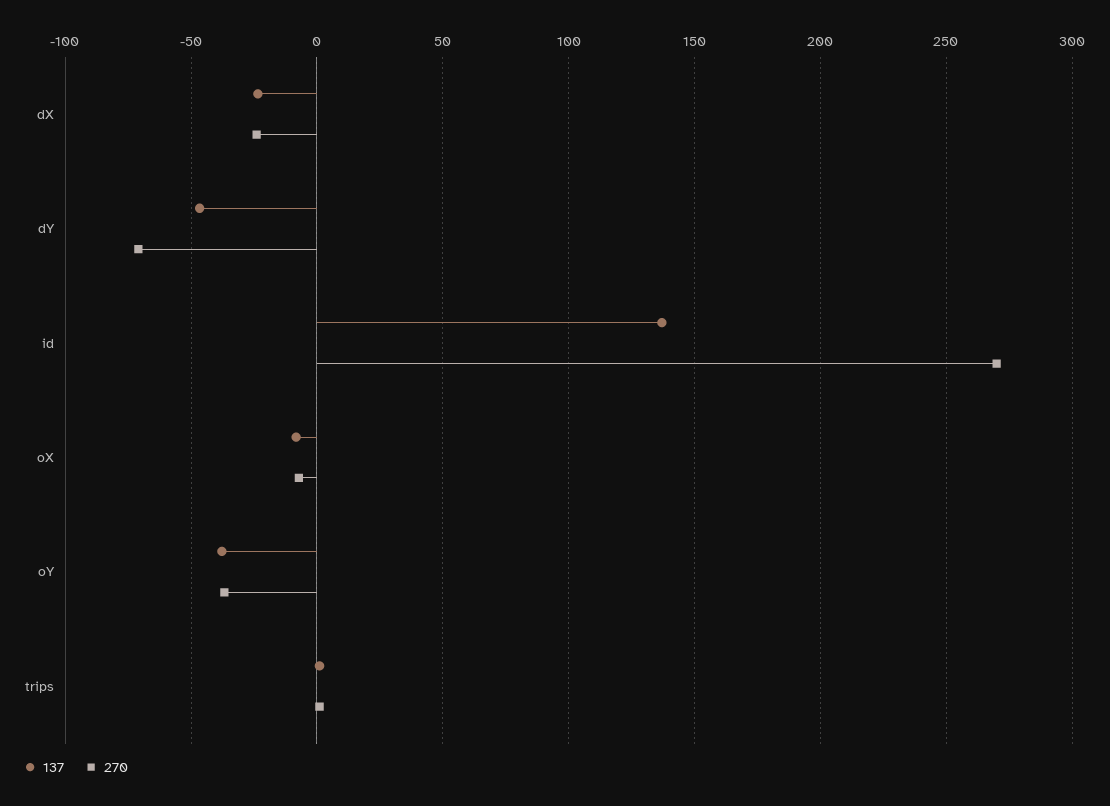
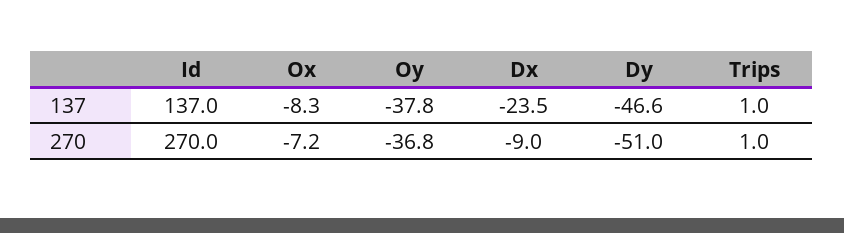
  {
    "137": {
      "dX": -23.5,
      "dY": -46.6,
      "id": 137,
      "oX": -8.3,
      "oY": -37.8,
      "trips": 1
    },
    "270": {
-     "dX": -25,
+     "dX": -9,
-     "dY": -70,
+     "dY": -51,
      "id": 270,
      "oX": -7.2,
      "oY": -36.8,
      "trips": 1
    }
  }

